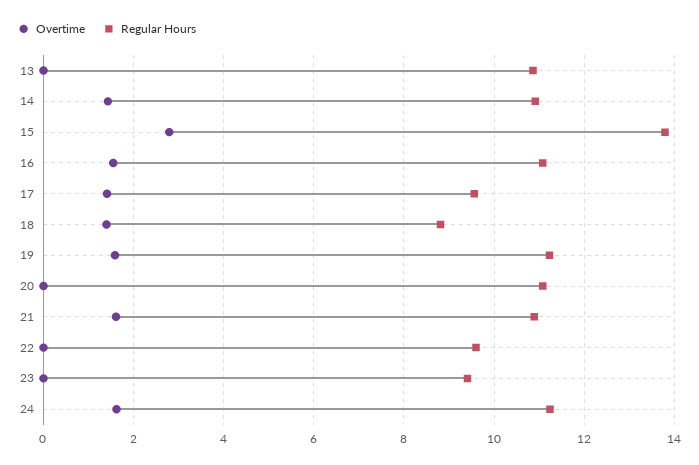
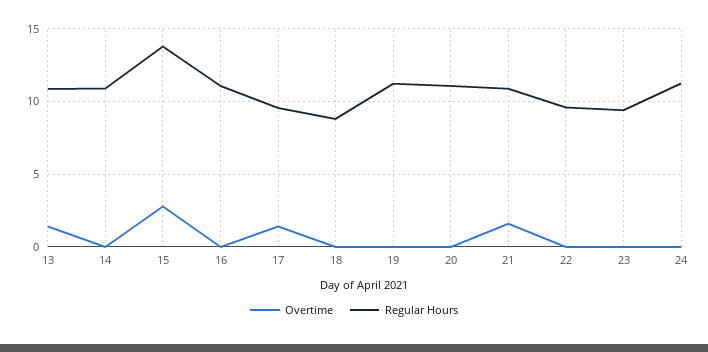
  {
    "Overtime": {
-     "13": 0,
+     "13": 1.5,
-     "14": 1.4,
+     "14": 0,
      "15": 2.8,
-     "16": 1.6,
+     "16": 0,
      "17": 1.4,
-     "18": 1.4,
+     "18": 0,
-     "19": 1.6,
+     "19": 0,
      "20": 0,
      "21": 1.6,
      "22": 0,
      "23": 0,
-     "24": 1.6
+     "24": 0
    },
    "Regular Hours": {
      "13": 10.8,
      "14": 11,
      "15": 13.8,
      "16": 11,
      "17": 9.6,
      "18": 8.8,
      "19": 11.2,
      "20": 11,
      "21": 10.8,
      "22": 9.6,
      "23": 9.4,
      "24": 11.2
    }
  }

